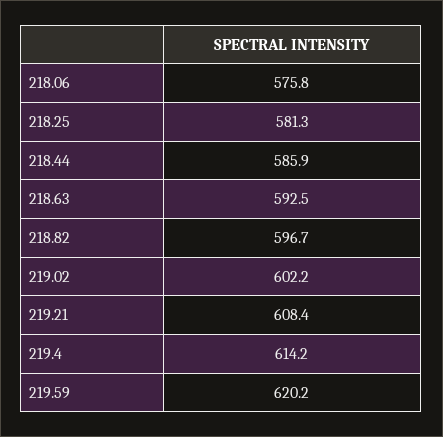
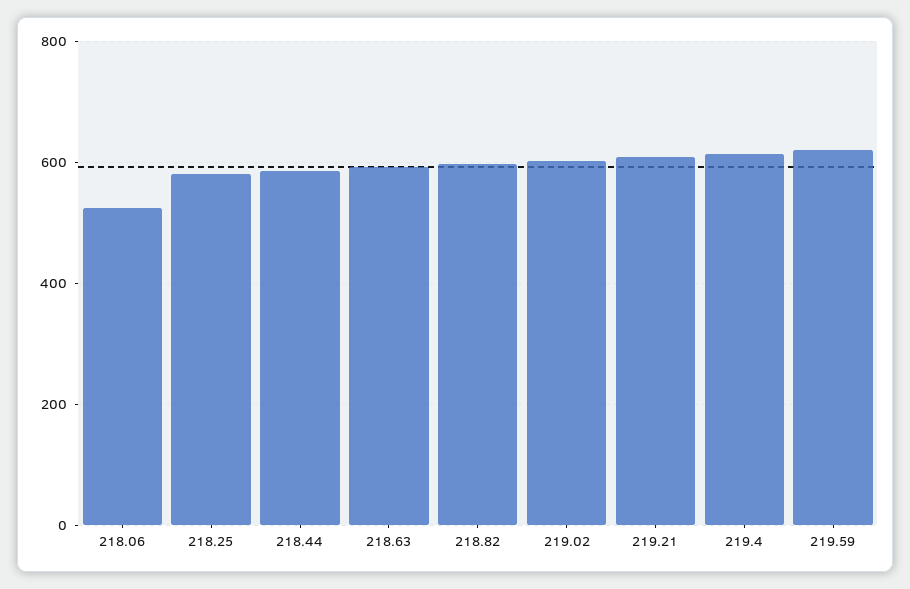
  {
-   "218.06": 575.8,
+   "218.06": 520,
    "218.25": 581.3,
    "218.44": 585.9,
    "218.63": 592.5,
    "218.82": 596.7,
    "219.02": 602.2,
    "219.21": 608.4,
    "219.4": 614.2,
    "219.59": 620.2
  }

